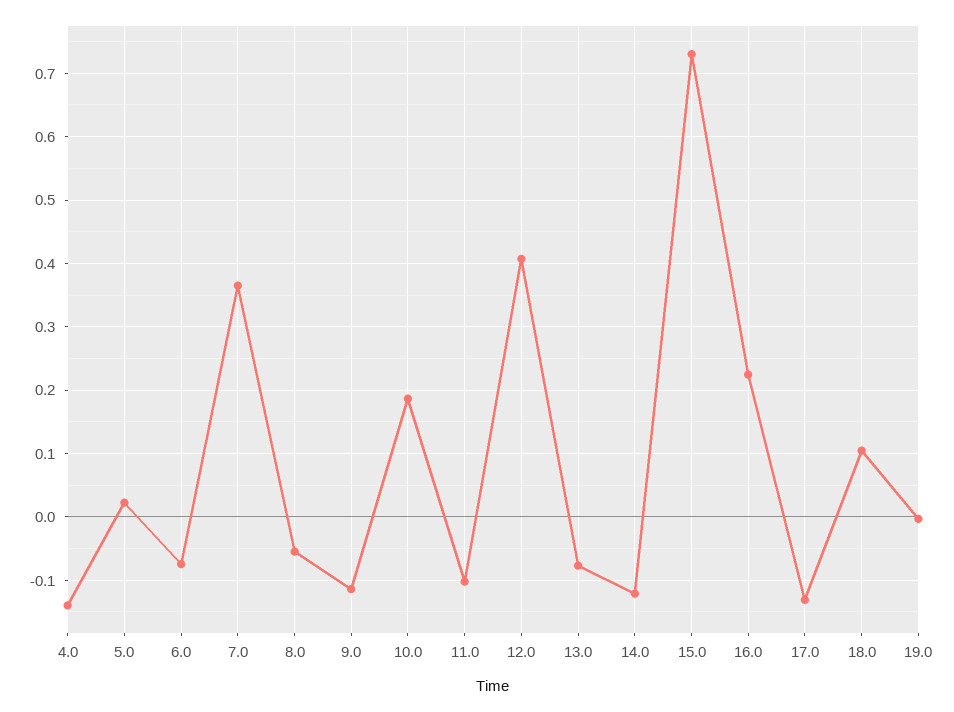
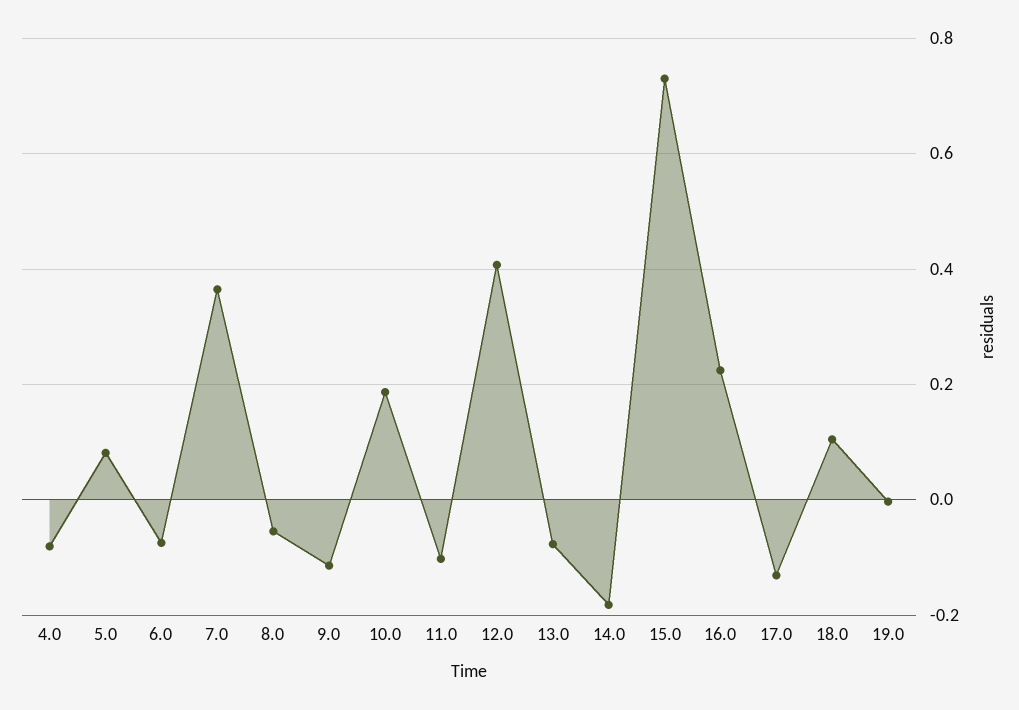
  {
-   "4.0": -0.14,
+   "4.0": -0.08,
-   "5.0": 0.02,
+   "5.0": 0.08,
    "6.0": -0.07,
    "7.0": 0.36,
    "8.0": -0.05,
    "9.0": -0.11,
    "10.0": 0.19,
    "11.0": -0.1,
    "12.0": 0.41,
    "13.0": -0.08,
-   "14.0": -0.12,
+   "14.0": -0.18,
    "15.0": 0.73,
    "16.0": 0.22,
    "17.0": -0.13,
    "18.0": 0.1,
    "19.0": 0
  }

